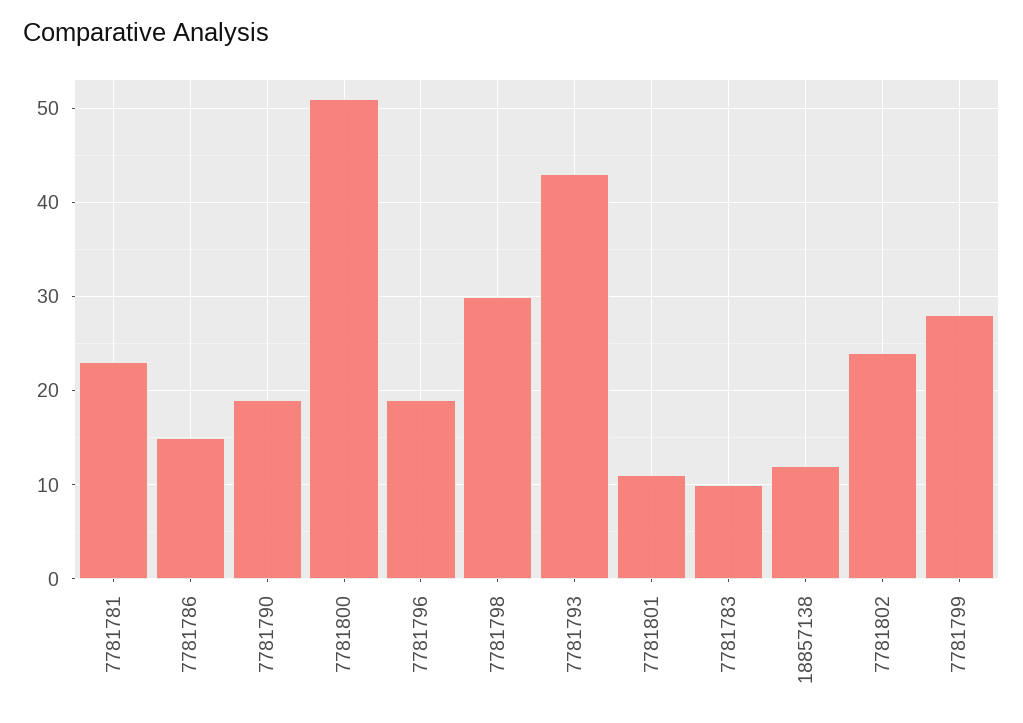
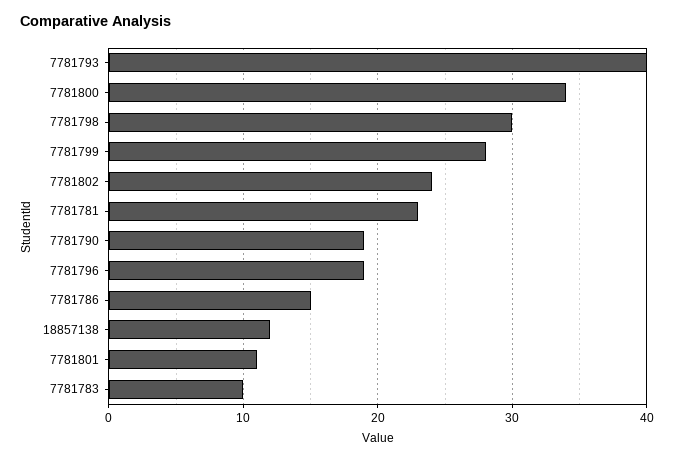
  {
    "7781781": 23,
    "7781786": 15,
    "7781790": 19,
-   "7781800": 51,
+   "7781800": 34,
    "7781796": 19,
    "7781798": 30,
-   "7781793": 43,
+   "7781793": 40,
    "7781801": 11,
    "7781783": 10,
    "18857138": 12,
    "7781802": 24,
    "7781799": 28
  }

